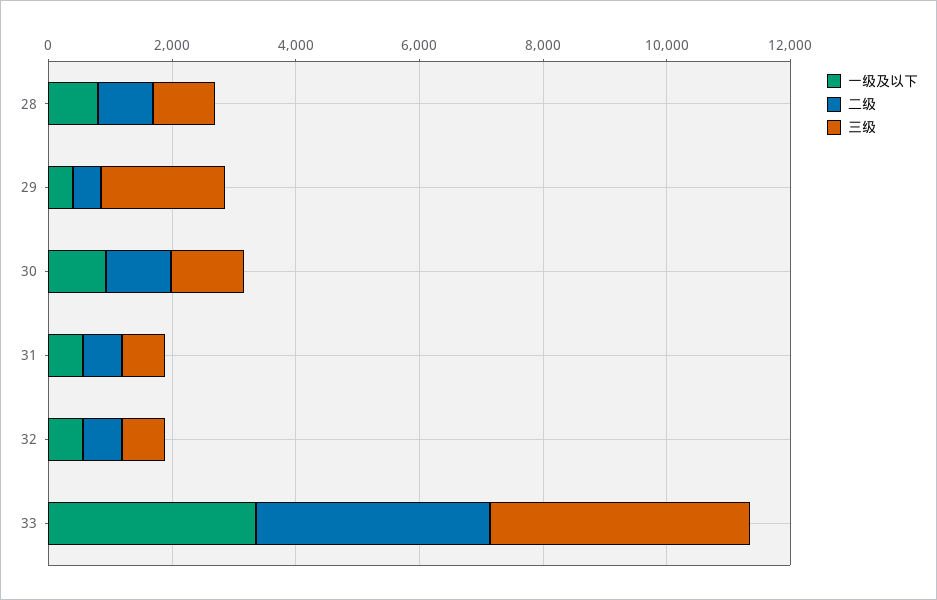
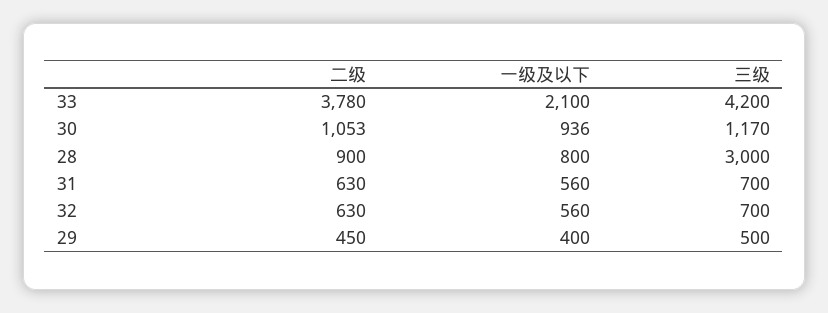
  {
    "一级及以下": {
      "28": 800,
      "29": 400,
      "30": 936,
      "31": 560,
      "32": 560,
-     "33": 3500
+     "33": 2100
    },
    "二级": {
      "28": 900,
      "29": 450,
      "30": 1053,
      "31": 630,
      "32": 630,
      "33": 3780
    },
    "三级": {
-     "28": 1000,
+     "28": 3000,
-     "29": 2000,
+     "29": 500,
      "30": 1170,
      "31": 700,
      "32": 700,
      "33": 4200
    }
  }

